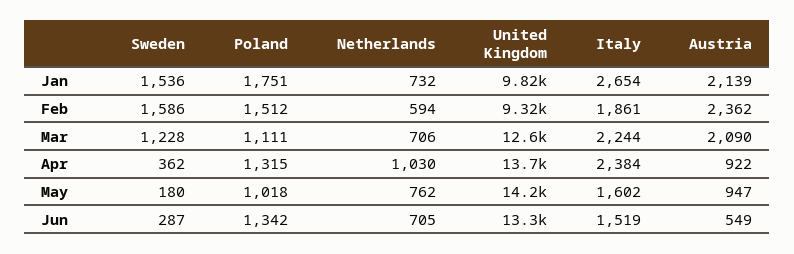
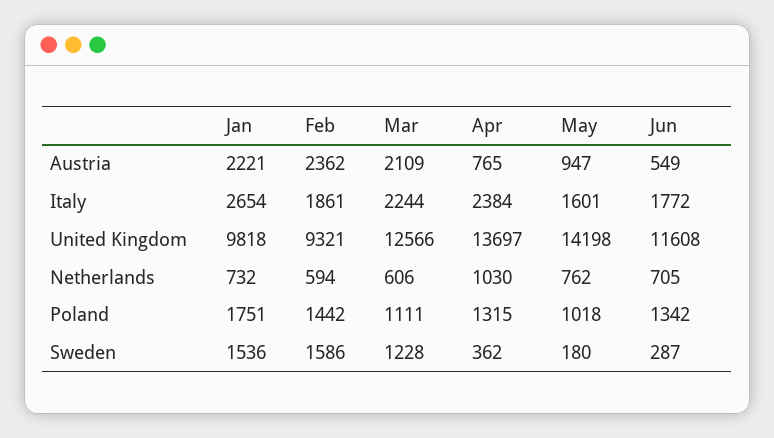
  {
    "Sweden": {
      "Jan": 1536,
      "Feb": 1586,
      "Mar": 1228,
      "Apr": 362,
      "May": 180,
      "Jun": 287
    },
    "Poland": {
      "Jan": 1751,
-     "Feb": 1512,
+     "Feb": 1442,
      "Mar": 1111,
      "Apr": 1315,
      "May": 1018,
      "Jun": 1342
    },
    "Netherlands": {
      "Jan": 732,
      "Feb": 594,
-     "Mar": 706,
+     "Mar": 606,
      "Apr": 1030,
      "May": 762,
      "Jun": 705
    },
    "United Kingdom": {
      "Jan": 9818,
      "Feb": 9321,
      "Mar": 12566,
      "Apr": 13697,
      "May": 14198,
-     "Jun": 13300
+     "Jun": 11608
    },
    "Italy": {
      "Jan": 2654,
      "Feb": 1861,
      "Mar": 2244,
      "Apr": 2384,
-     "May": 1602,
+     "May": 1601,
-     "Jun": 1519
+     "Jun": 1772
    },
    "Austria": {
-     "Jan": 2139,
+     "Jan": 2221,
      "Feb": 2362,
-     "Mar": 2090,
+     "Mar": 2109,
-     "Apr": 922,
+     "Apr": 765,
      "May": 947,
      "Jun": 549
    }
  }

